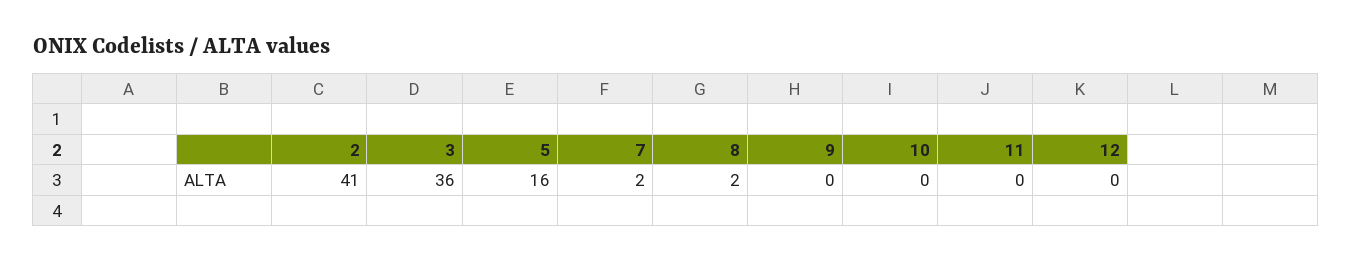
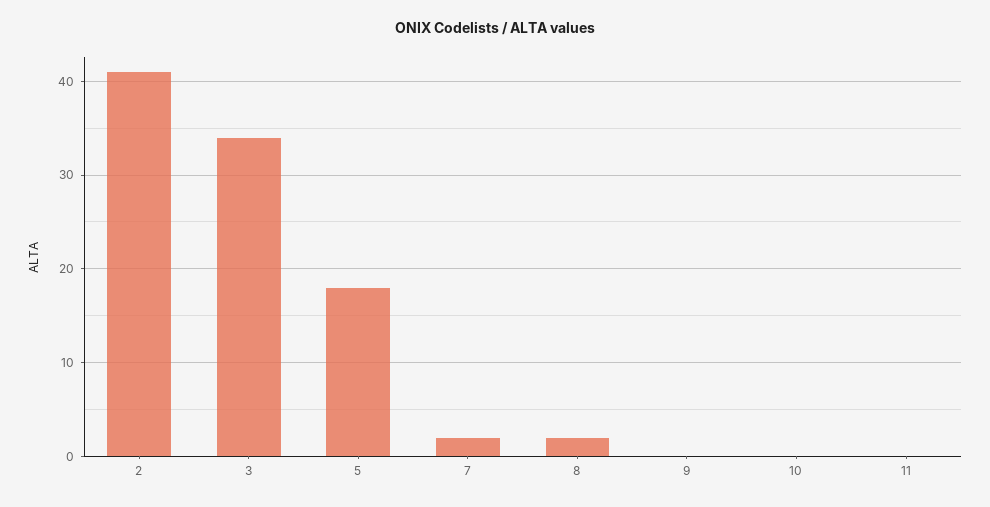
  {
    "2": 41,
-   "3": 36,
+   "3": 34,
-   "5": 16,
+   "5": 18,
    "7": 2,
    "8": 2,
    "9": 0,
    "10": 0,
-   "11": 0,
+   "11": 0
-   "12": 0
  }

